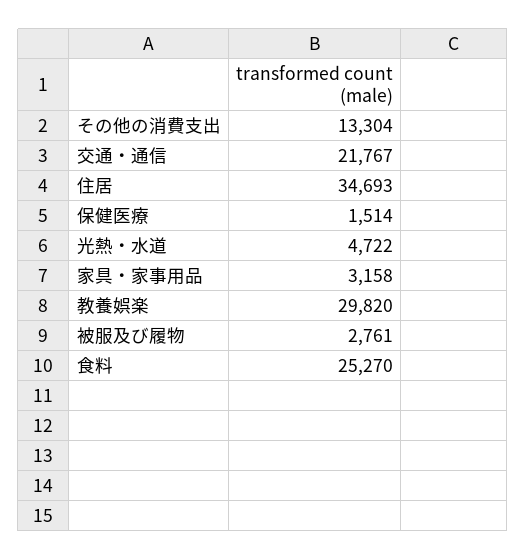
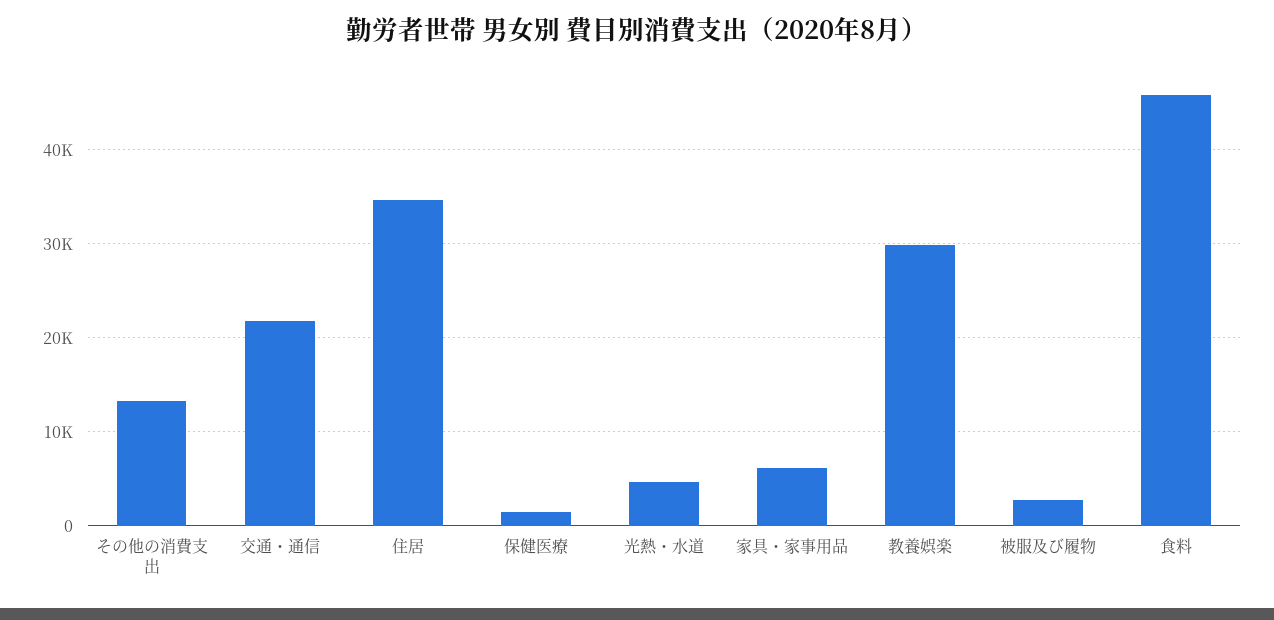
  {
    "その他の消費支出": 13304,
    "交通・通信": 21767,
    "住居": 34693,
    "保健医療": 1514,
    "光熱・水道": 4722,
-   "家具・家事用品": 3158,
+   "家具・家事用品": 6000,
    "教養娯楽": 29820,
    "被服及び履物": 2761,
-   "食料": 25270
+   "食料": 46000
  }

